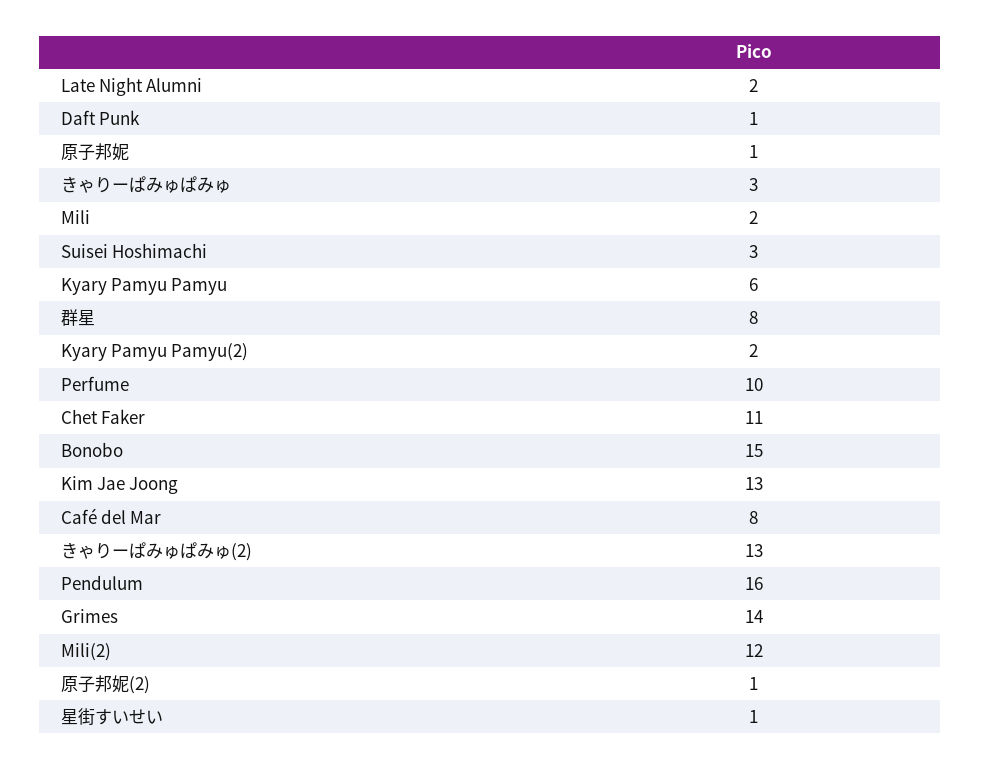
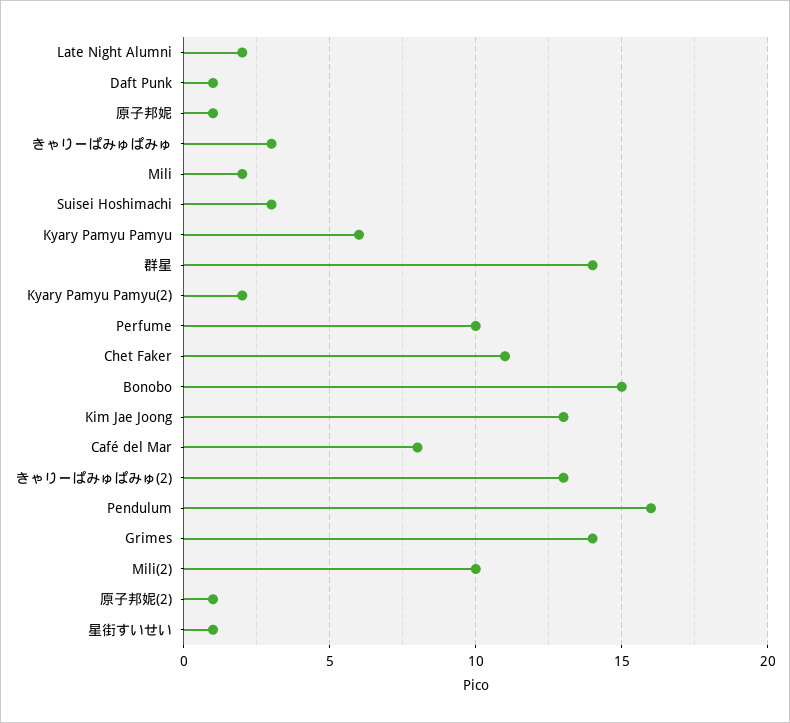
  {
    "Late Night Alumni": 2,
    "Daft Punk": 1,
    "原子邦妮": 1,
    "きゃりーぱみゅぱみゅ": 3,
    "Mili": 2,
    "Suisei Hoshimachi": 3,
    "Kyary Pamyu Pamyu": 6,
-   "群星": 8,
+   "群星": 14,
    "Kyary Pamyu Pamyu(2)": 2,
    "Perfume": 10,
    "Chet Faker": 11,
    "Bonobo": 15,
    "Kim Jae Joong": 13,
    "Café del Mar": 8,
    "きゃりーぱみゅぱみゅ(2)": 13,
    "Pendulum": 16,
    "Grimes": 14,
-   "Mili(2)": 12,
+   "Mili(2)": 10,
    "原子邦妮(2)": 1,
    "星街すいせい": 1
  }

